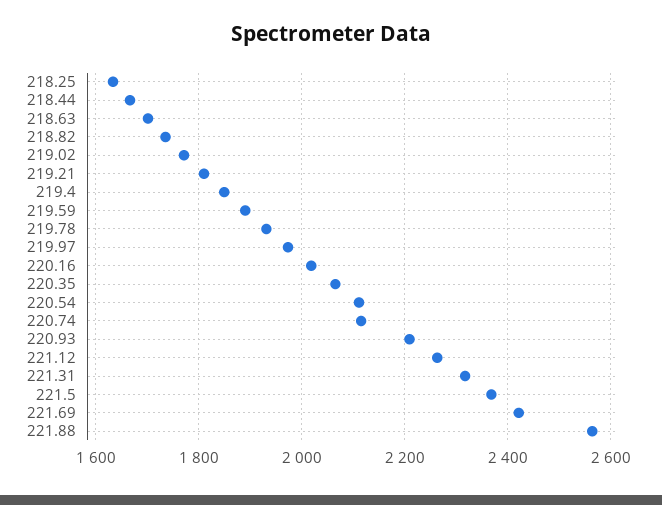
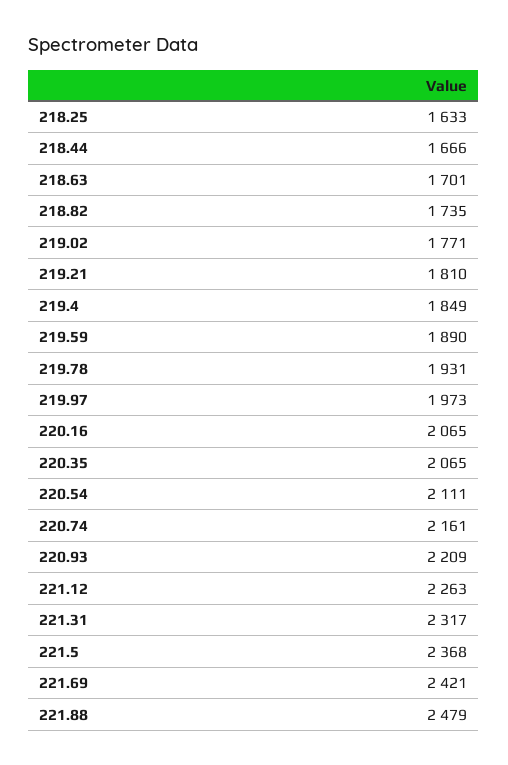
  {
    "218.25": 1633,
    "218.44": 1666,
    "218.63": 1701,
    "218.82": 1735,
    "219.02": 1771,
    "219.21": 1810,
    "219.4": 1849,
    "219.59": 1890,
    "219.78": 1931,
    "219.97": 1973,
-   "220.16": 2020,
+   "220.16": 2065,
    "220.35": 2065,
    "220.54": 2111,
-   "220.74": 2120,
+   "220.74": 2161,
    "220.93": 2209,
    "221.12": 2263,
    "221.31": 2317,
    "221.5": 2368,
    "221.69": 2421,
-   "221.88": 2560
+   "221.88": 2479
  }

